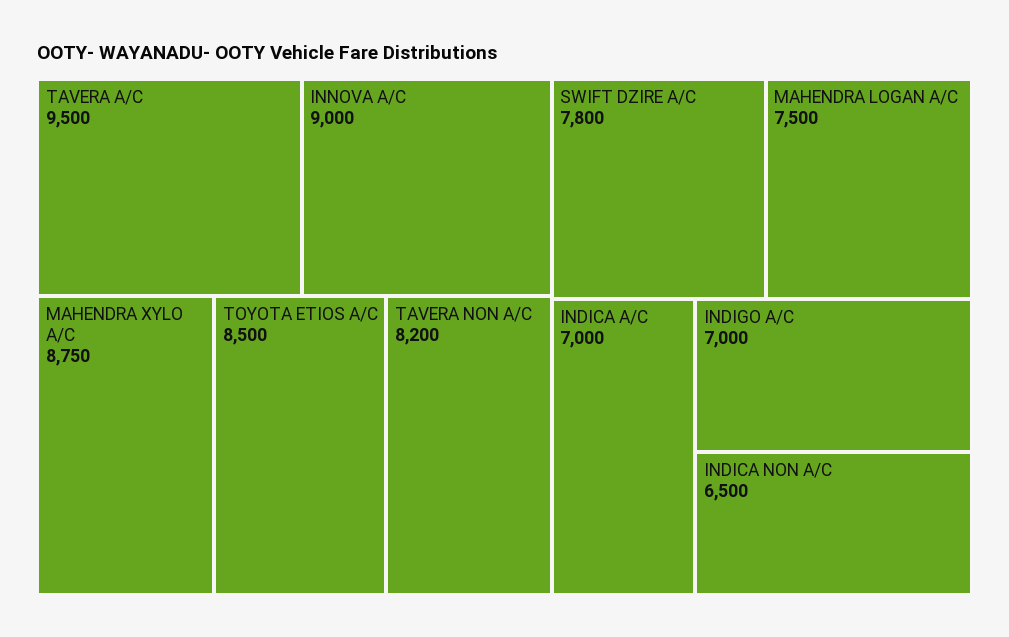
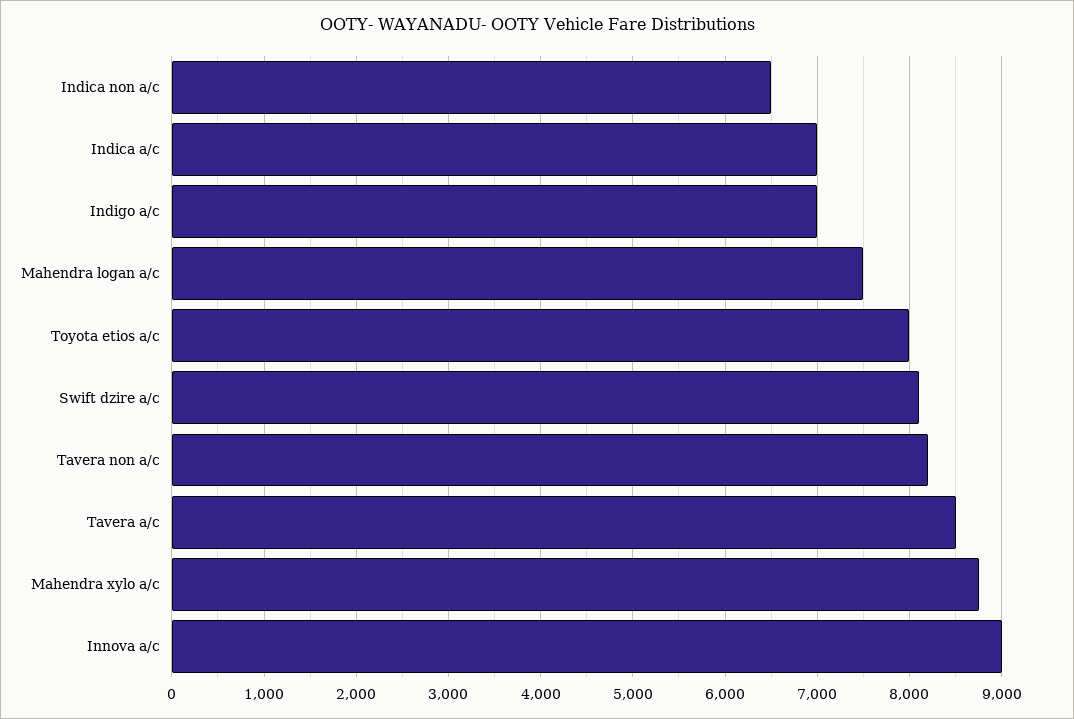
  {
-   "TAVERA A/C": 9500,
+   "TAVERA A/C": 8500,
    "INNOVA A/C": 9000,
    "MAHENDRA XYLO A/C": 8750,
-   "TOYOTA ETIOS A/C": 8500,
+   "TOYOTA ETIOS A/C": 8000,
    "TAVERA NON A/C": 8200,
-   "SWIFT DZIRE A/C": 7800,
+   "SWIFT DZIRE A/C": 8100,
    "MAHENDRA LOGAN A/C": 7500,
    "INDICA A/C": 7000,
    "INDIGO A/C": 7000,
    "INDICA NON A/C": 6500
  }

